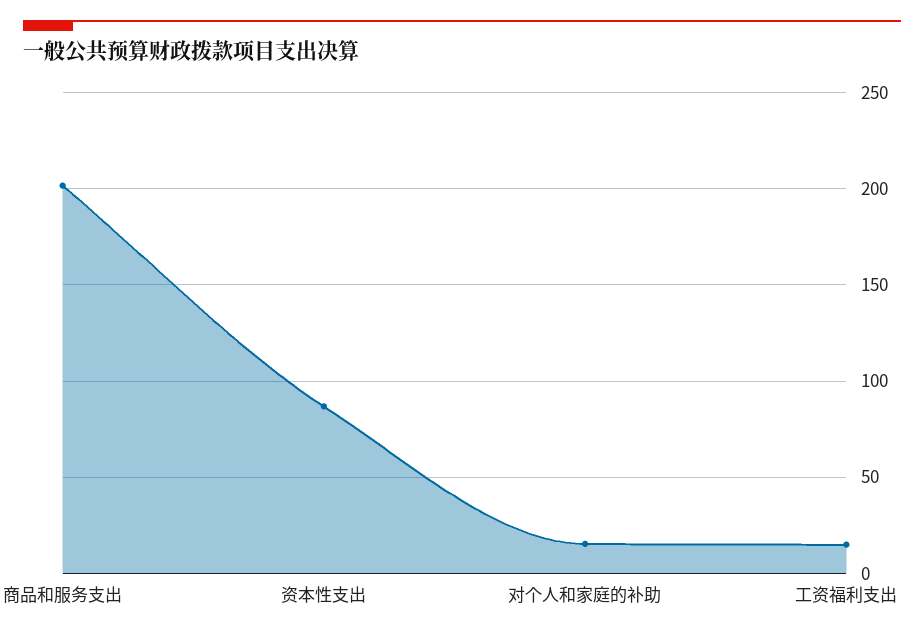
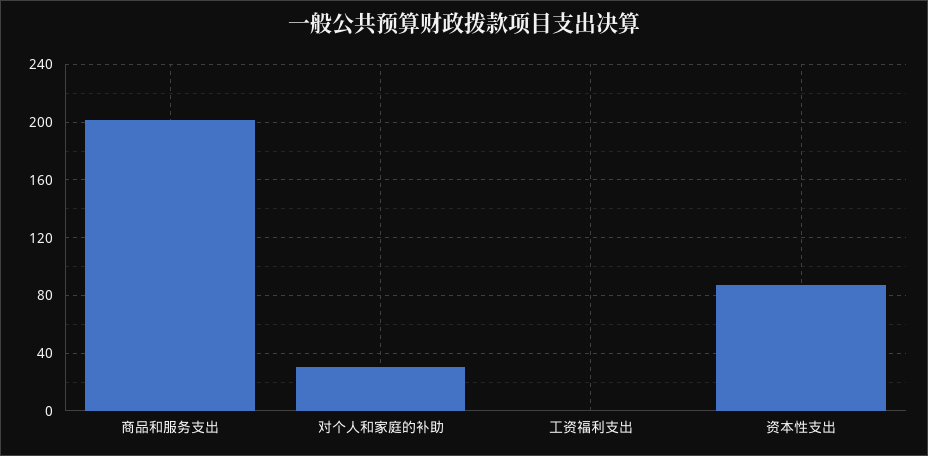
  {
    "商品和服务支出": 200,
    "资本性支出": 85,
-   "对个人和家庭的补助": 15,
+   "对个人和家庭的补助": 30,
-   "工资福利支出": 15
+   "工资福利支出": 0
  }

